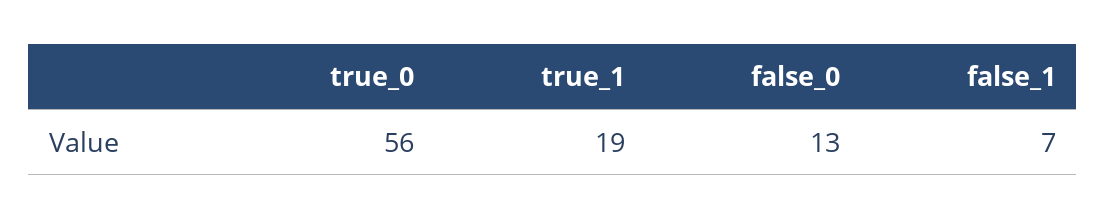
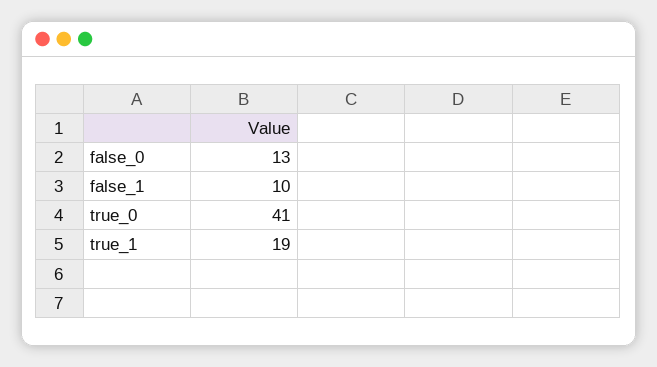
  {
-   "true_0": 56,
+   "true_0": 41,
    "true_1": 19,
    "false_0": 13,
-   "false_1": 7
+   "false_1": 10
  }

